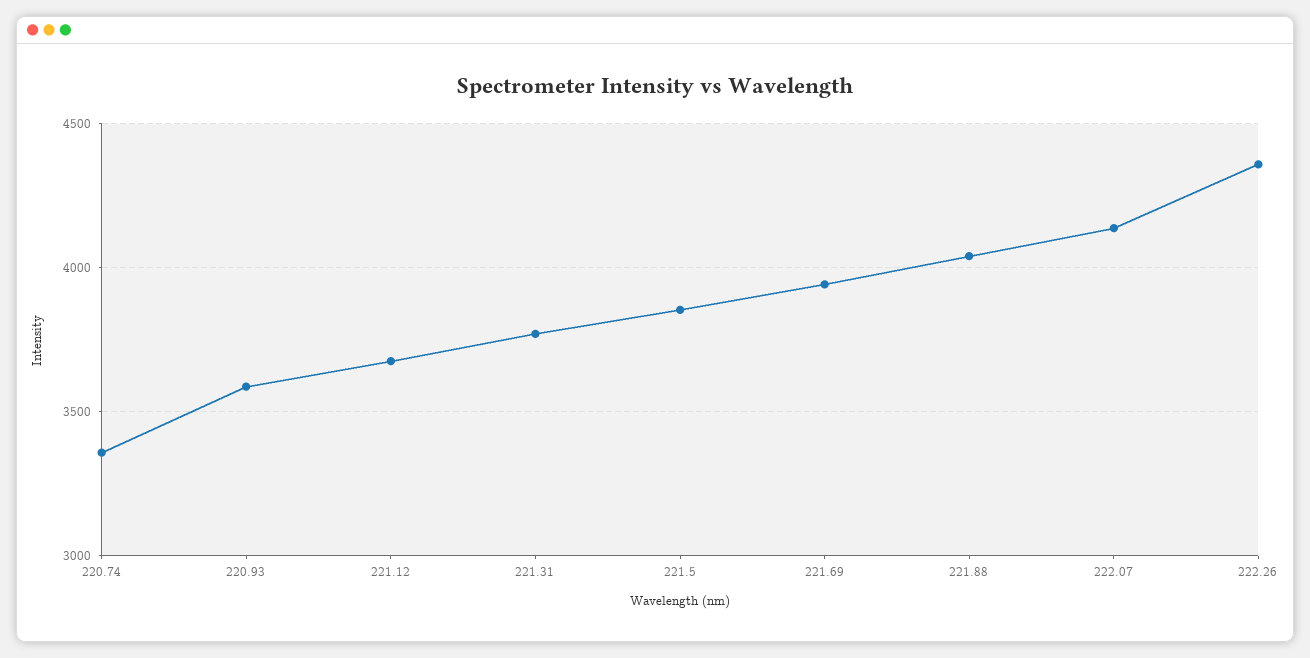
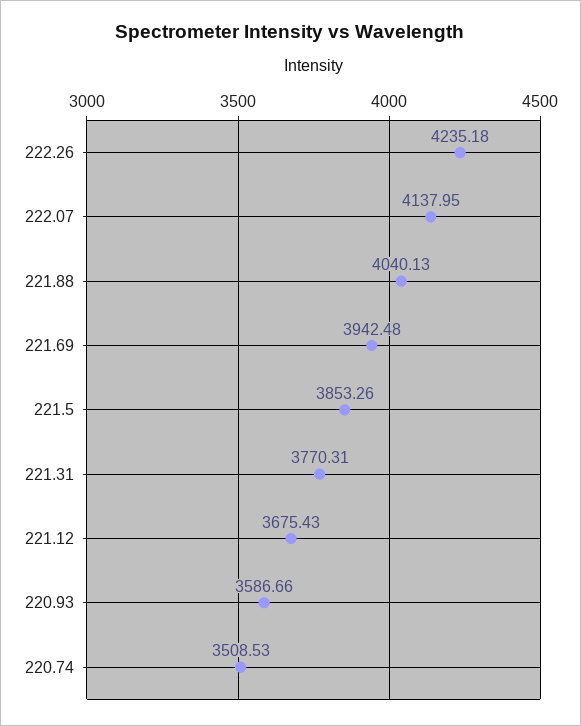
  {
-   "220.74": 3350,
+   "220.74": 3508.53,
    "220.93": 3586.66,
    "221.12": 3675.43,
    "221.31": 3770.31,
    "221.5": 3853.26,
    "221.69": 3942.48,
    "221.88": 4040.13,
    "222.07": 4137.95,
-   "222.26": 4350
+   "222.26": 4235.18
  }

